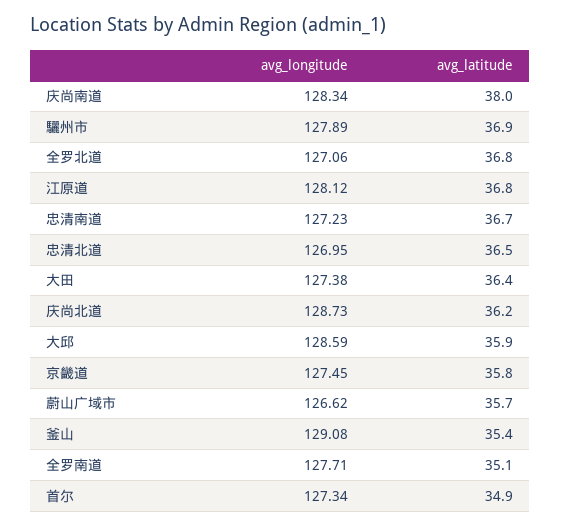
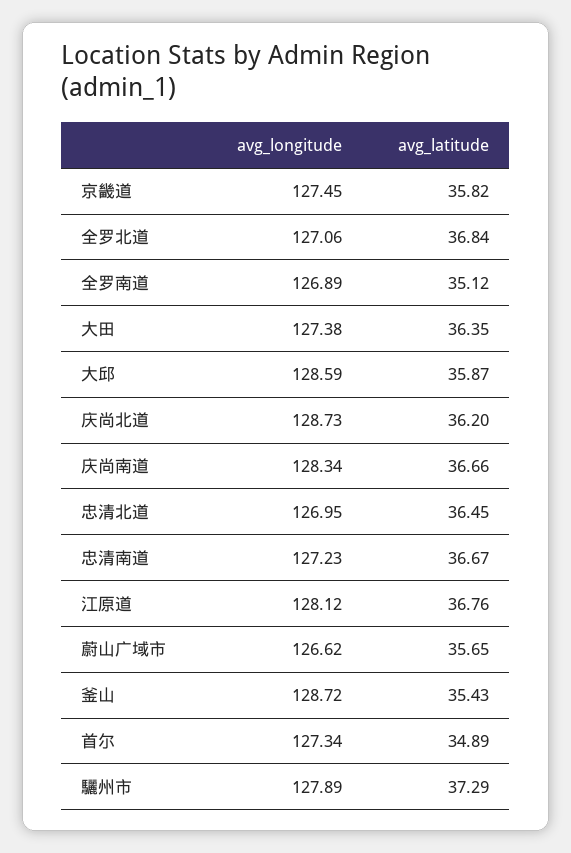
  {
    "avg_longitude": {
      "庆尚南道": 128.34,
      "驪州市": 127.89,
      "全罗北道": 127.06,
      "江原道": 128.12,
      "忠清南道": 127.23,
      "忠清北道": 126.95,
      "大田": 127.38,
      "庆尚北道": 128.73,
      "大邱": 128.59,
      "京畿道": 127.45,
      "蔚山广域市": 126.62,
-     "釜山": 129.08,
+     "釜山": 128.72,
-     "全罗南道": 127.71,
+     "全罗南道": 126.89,
      "首尔": 127.34
    },
    "avg_latitude": {
-     "庆尚南道": 38,
+     "庆尚南道": 36.66,
-     "驪州市": 36.9,
+     "驪州市": 37.29,
      "全罗北道": 36.84,
      "江原道": 36.76,
      "忠清南道": 36.67,
      "忠清北道": 36.45,
      "大田": 36.35,
      "庆尚北道": 36.2,
      "大邱": 35.87,
      "京畿道": 35.82,
      "蔚山广域市": 35.65,
      "釜山": 35.43,
      "全罗南道": 35.12,
      "首尔": 34.89
    }
  }

